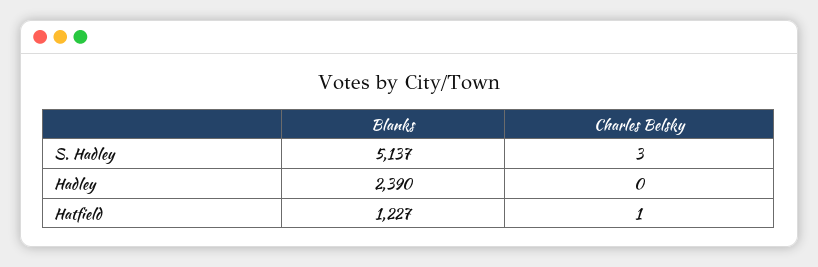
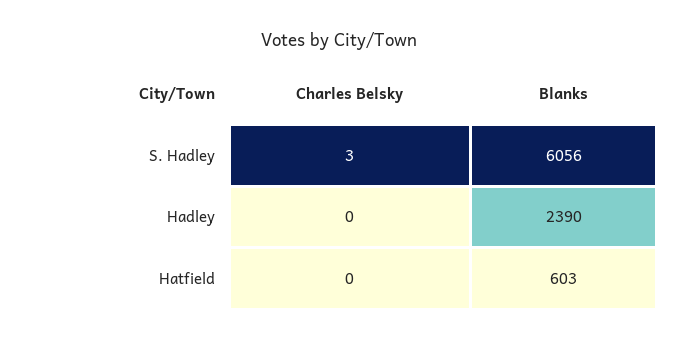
  {
    "Blanks": {
-     "S. Hadley": 5137,
+     "S. Hadley": 6056,
      "Hadley": 2390,
-     "Hatfield": 1227
+     "Hatfield": 603
    },
    "Charles Belsky": {
      "S. Hadley": 3,
      "Hadley": 0,
-     "Hatfield": 1
+     "Hatfield": 0
    }
  }

